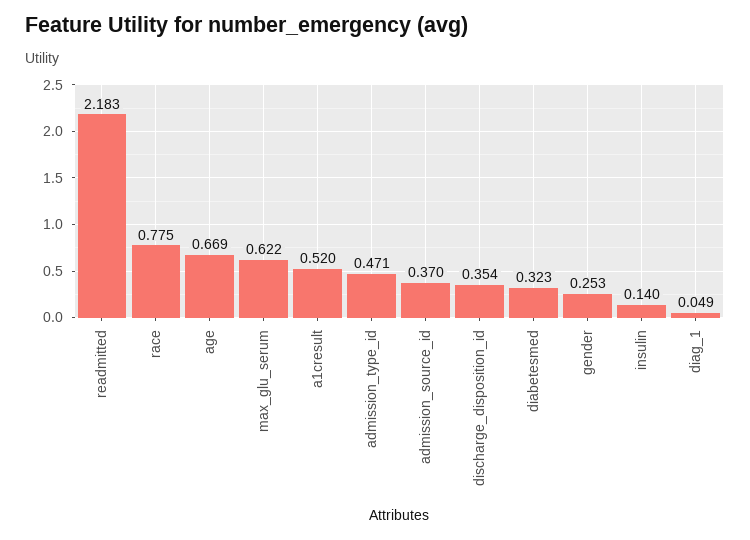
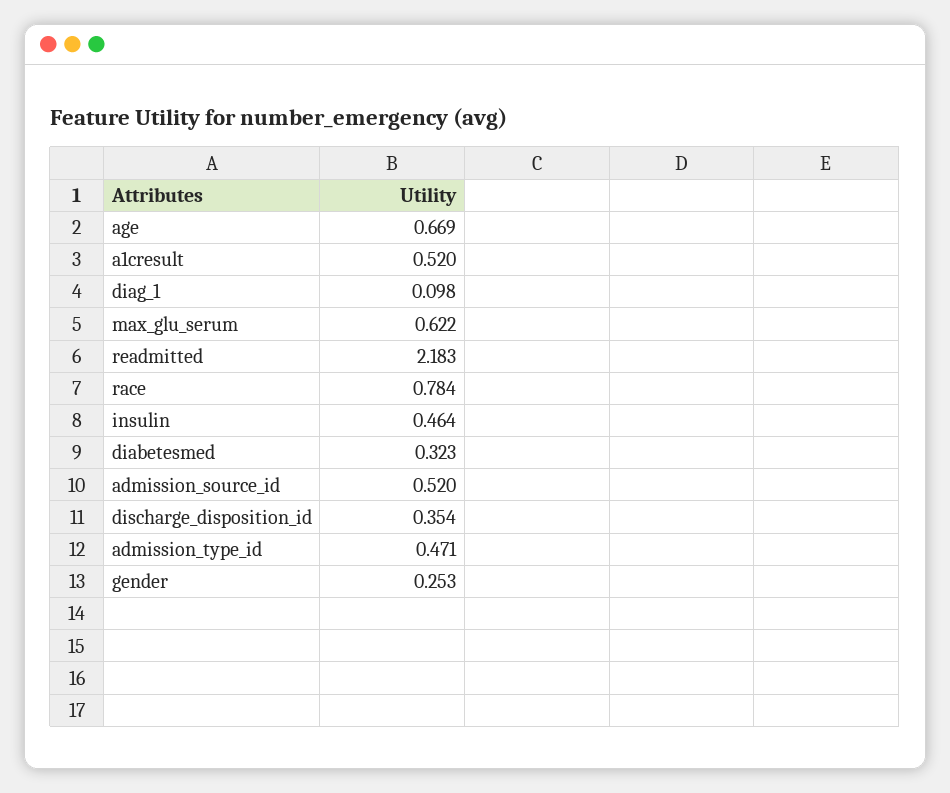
  {
    "readmitted": 2.183,
-   "race": 0.775,
+   "race": 0.784,
    "age": 0.669,
    "max_glu_serum": 0.622,
    "a1cresult": 0.52,
    "admission_type_id": 0.471,
-   "admission_source_id": 0.37,
+   "admission_source_id": 0.52,
    "discharge_disposition_id": 0.354,
    "diabetesmed": 0.323,
    "gender": 0.253,
-   "insulin": 0.14,
+   "insulin": 0.464,
-   "diag_1": 0.049
+   "diag_1": 0.098
  }

